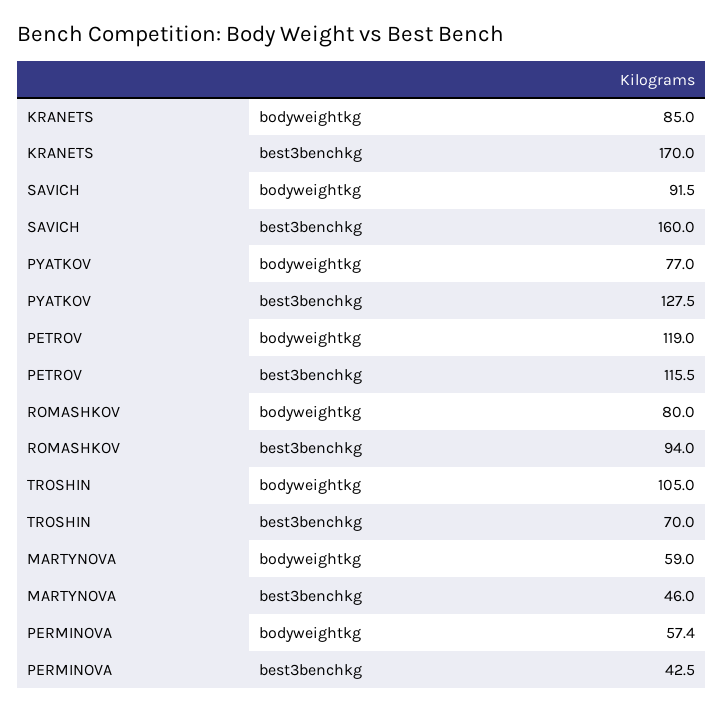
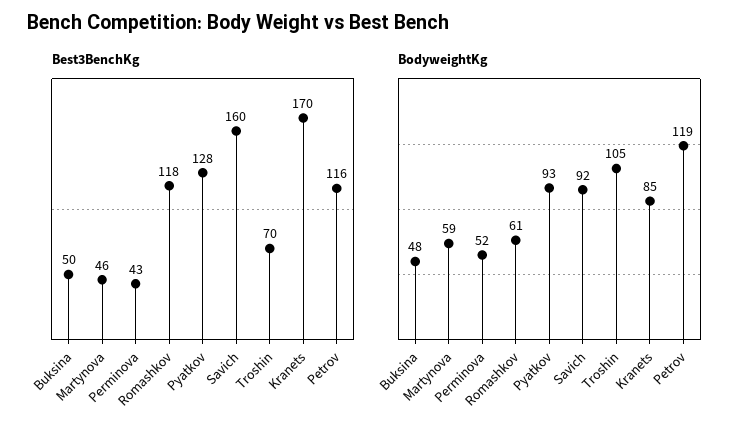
  {
    "bodyweightkg": {
      "KRANETS": 85,
      "SAVICH": 91.5,
-     "PYATKOV": 77,
+     "PYATKOV": 93,
      "PETROV": 119,
-     "ROMASHKOV": 80,
+     "ROMASHKOV": 61,
      "TROSHIN": 105,
      "MARTYNOVA": 59,
-     "PERMINOVA": 57.4
+     "PERMINOVA": 52,
+     "Buksina": 48
    },
    "best3benchkg": {
      "KRANETS": 170,
      "SAVICH": 160,
      "PYATKOV": 127.5,
      "PETROV": 115.5,
-     "ROMASHKOV": 94,
+     "ROMASHKOV": 118,
      "TROSHIN": 70,
      "MARTYNOVA": 46,
-     "PERMINOVA": 42.5
+     "PERMINOVA": 42.5,
+     "Buksina": 50
    }
  }

